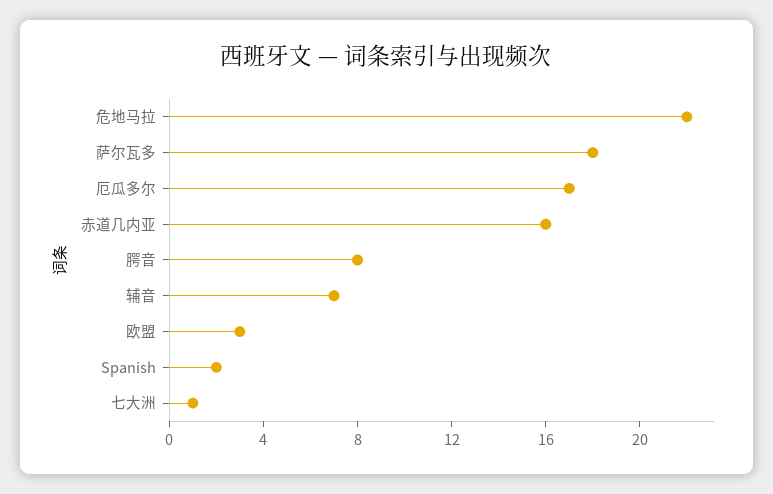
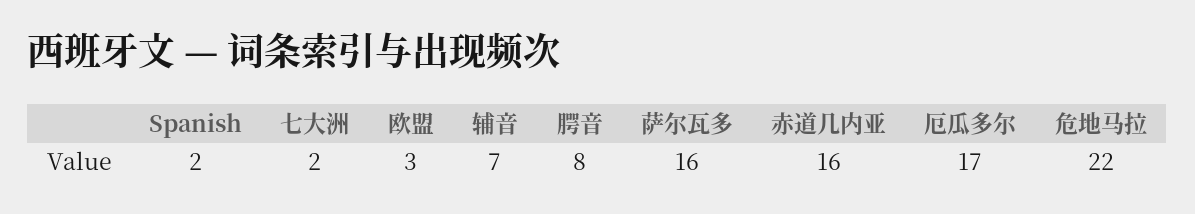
  {
    "危地马拉": 22,
-   "萨尔瓦多": 18,
+   "萨尔瓦多": 16,
    "厄瓜多尔": 17,
    "赤道几内亚": 16,
    "腭音": 8,
    "辅音": 7,
    "欧盟": 3,
    "Spanish": 2,
-   "七大洲": 1
+   "七大洲": 2
  }

